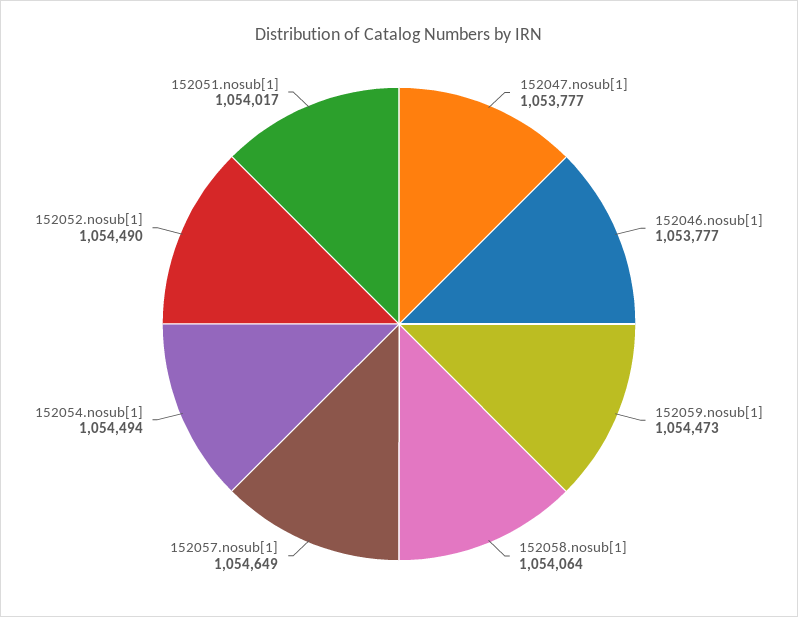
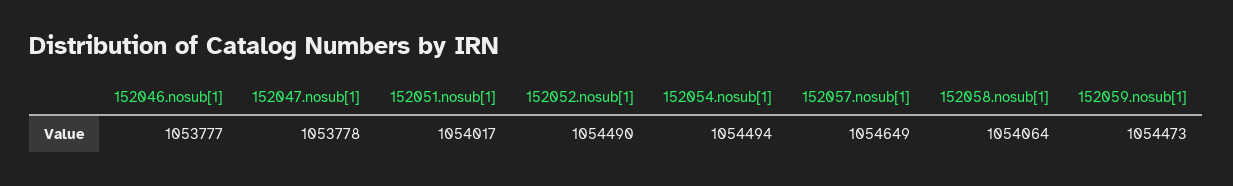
  {
-   "152047.nosub[1]": 1053777,
+   "152047.nosub[1]": 1053778,
    "152046.nosub[1]": 1053777,
    "152059.nosub[1]": 1054473,
    "152058.nosub[1]": 1054064,
    "152057.nosub[1]": 1054649,
    "152054.nosub[1]": 1054494,
    "152052.nosub[1]": 1054490,
    "152051.nosub[1]": 1054017
  }

